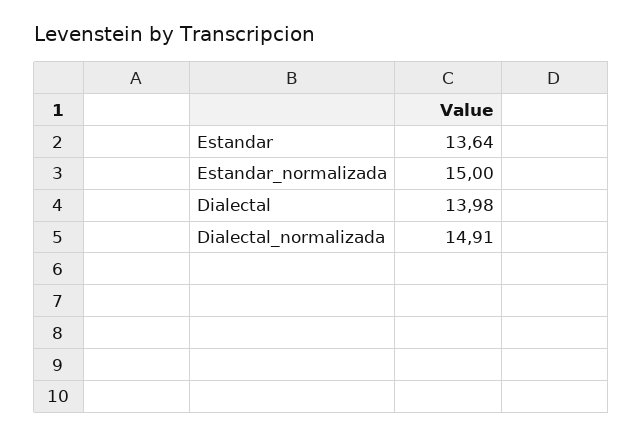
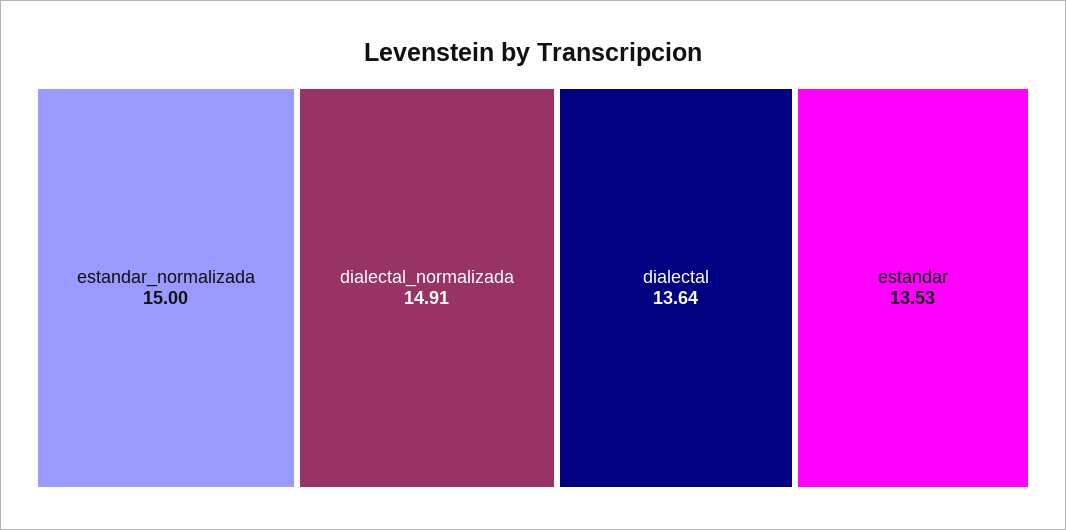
  {
-   "Estandar": 13.64,
+   "Estandar": 13.53,
    "Estandar_normalizada": 15,
-   "Dialectal": 13.98,
+   "Dialectal": 13.64,
    "Dialectal_normalizada": 14.91
  }

